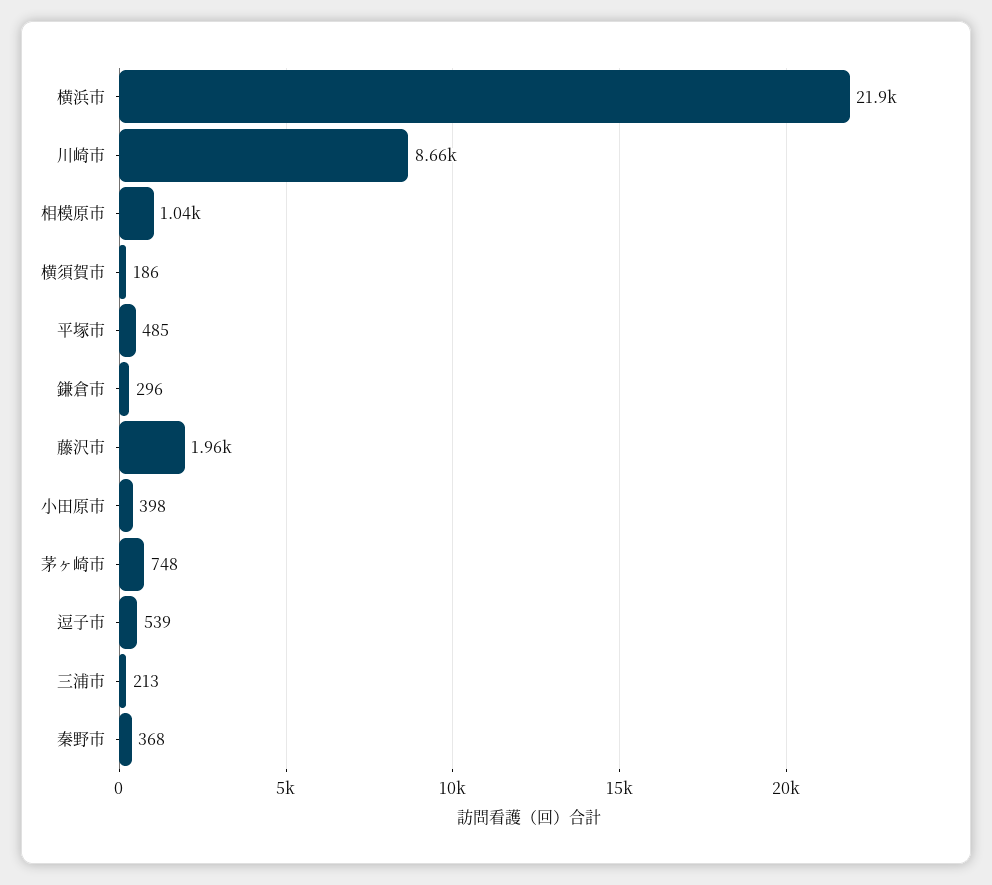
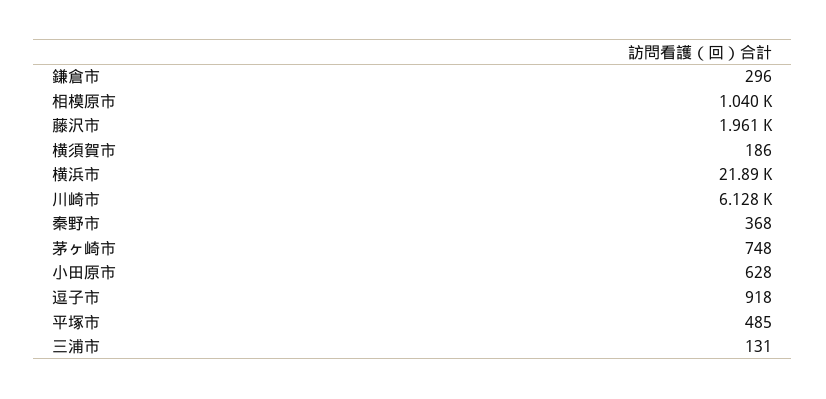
  {
    "横浜市": 21890,
-   "川崎市": 8660,
+   "川崎市": 6128,
    "相模原市": 1040,
    "横須賀市": 186,
    "平塚市": 485,
    "鎌倉市": 296,
    "藤沢市": 1961,
-   "小田原市": 398,
+   "小田原市": 628,
    "茅ヶ崎市": 748,
-   "逗子市": 539,
+   "逗子市": 918,
-   "三浦市": 213,
+   "三浦市": 131,
    "秦野市": 368
  }

